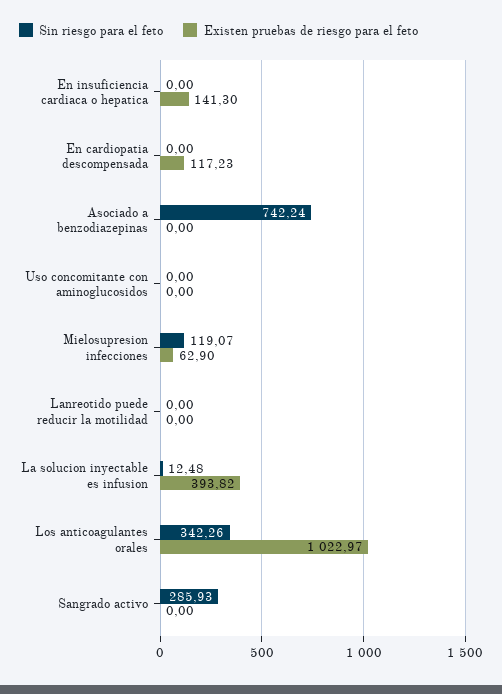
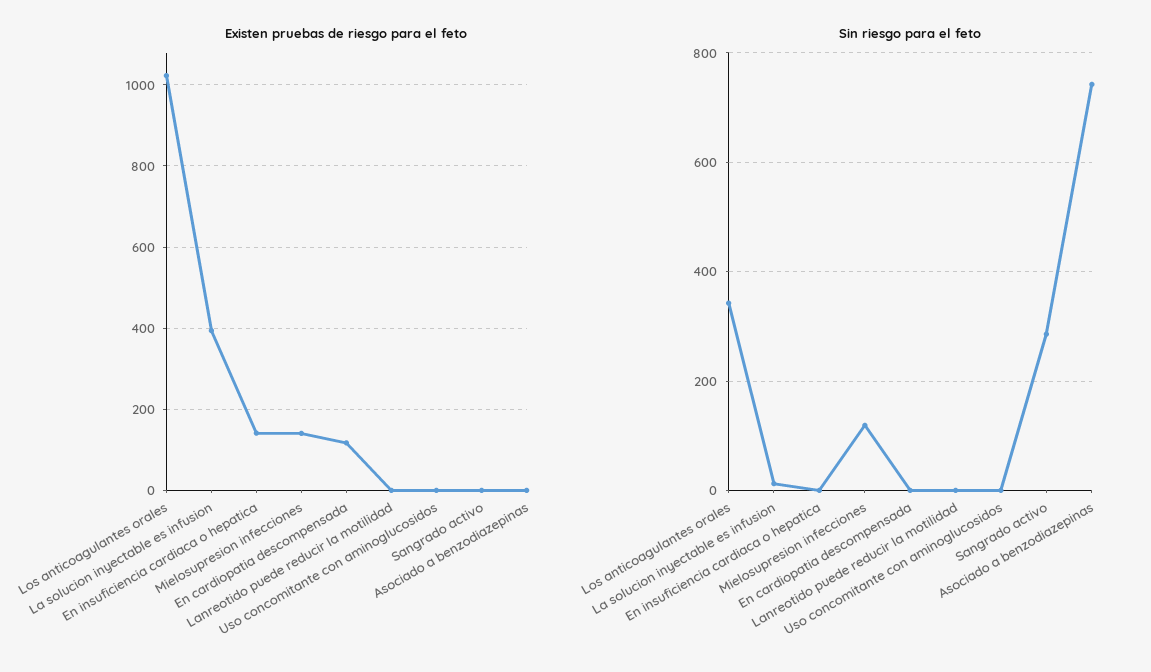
  {
    "Sin riesgo para el feto": {
      "En insuficiencia cardiaca o hepatica": 0,
      "En cardiopatia descompensada": 0,
      "Asociado a benzodiazepinas": 742.24,
      "Uso concomitante con aminoglucosidos": 0,
      "Mielosupresion infecciones": 119.07,
      "Lanreotido puede reducir la motilidad": 0,
      "La solucion inyectable es infusion": 12.48,
      "Los anticoagulantes orales": 342.26,
      "Sangrado activo": 285.93
    },
    "Existen pruebas de riesgo para el feto": {
      "En insuficiencia cardiaca o hepatica": 141.3,
      "En cardiopatia descompensada": 117.23,
      "Asociado a benzodiazepinas": 0,
      "Uso concomitante con aminoglucosidos": 0,
-     "Mielosupresion infecciones": 62.9,
+     "Mielosupresion infecciones": 140,
      "Lanreotido puede reducir la motilidad": 0,
      "La solucion inyectable es infusion": 393.82,
      "Los anticoagulantes orales": 1022.97,
      "Sangrado activo": 0
    }
  }

